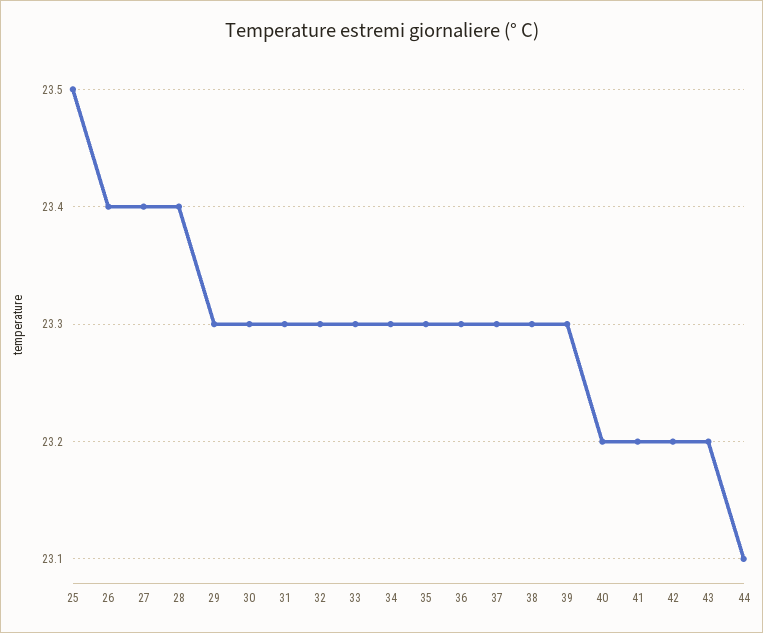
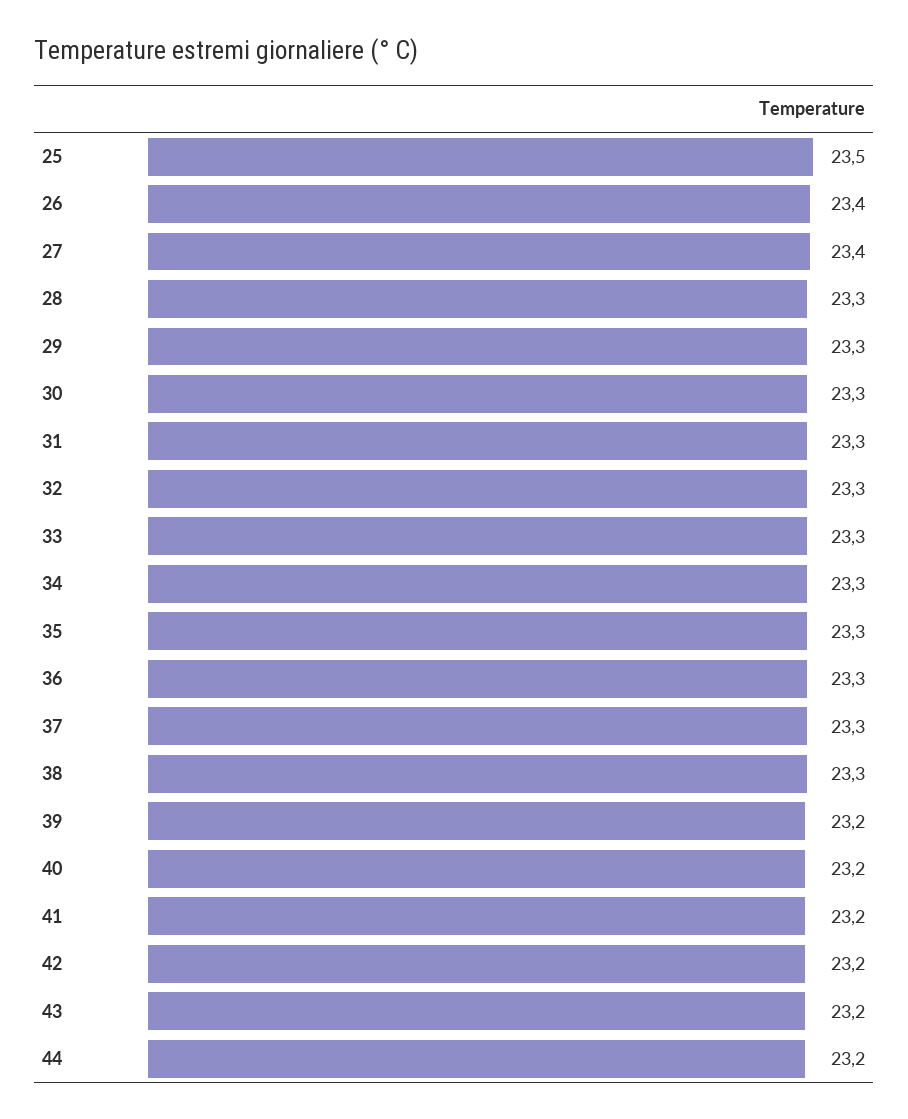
  {
    "25": 23.5,
    "26": 23.4,
    "27": 23.4,
-   "28": 23.4,
+   "28": 23.3,
    "29": 23.3,
    "30": 23.3,
    "31": 23.3,
    "32": 23.3,
    "33": 23.3,
    "34": 23.3,
    "35": 23.3,
    "36": 23.3,
    "37": 23.3,
    "38": 23.3,
-   "39": 23.3,
+   "39": 23.2,
    "40": 23.2,
    "41": 23.2,
    "42": 23.2,
    "43": 23.2,
-   "44": 23.1
+   "44": 23.2
  }

